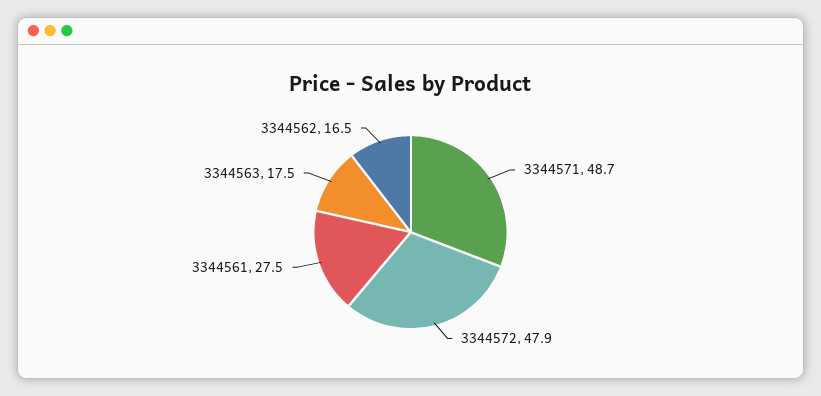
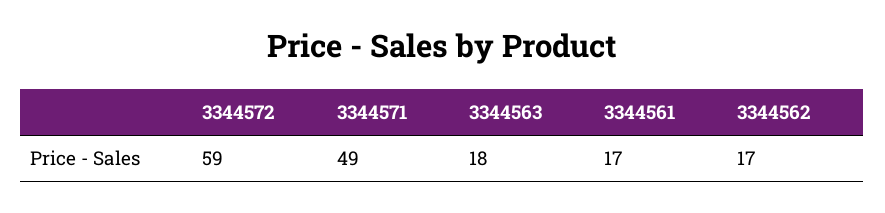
  {
    "3344571": 48.7,
-   "3344572": 47.9,
+   "3344572": 59,
-   "3344561": 27.5,
+   "3344561": 17,
    "3344563": 17.5,
    "3344562": 16.5
  }

